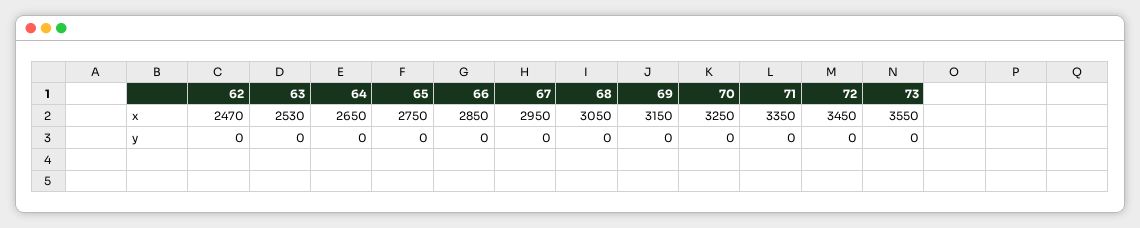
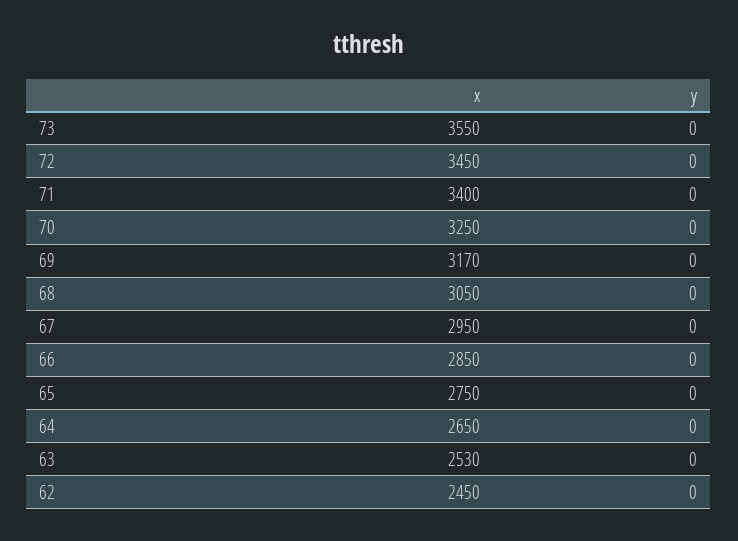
  {
    "62": {
-     "x": 2470,
+     "x": 2450,
      "y": 0
    },
    "63": {
      "x": 2530,
      "y": 0
    },
    "64": {
      "x": 2650,
      "y": 0
    },
    "65": {
      "x": 2750,
      "y": 0
    },
    "66": {
      "x": 2850,
      "y": 0
    },
    "67": {
      "x": 2950,
      "y": 0
    },
    "68": {
      "x": 3050,
      "y": 0
    },
    "69": {
-     "x": 3150,
+     "x": 3170,
      "y": 0
    },
    "70": {
      "x": 3250,
      "y": 0
    },
    "71": {
-     "x": 3350,
+     "x": 3400,
      "y": 0
    },
    "72": {
      "x": 3450,
      "y": 0
    },
    "73": {
      "x": 3550,
      "y": 0
    }
  }

